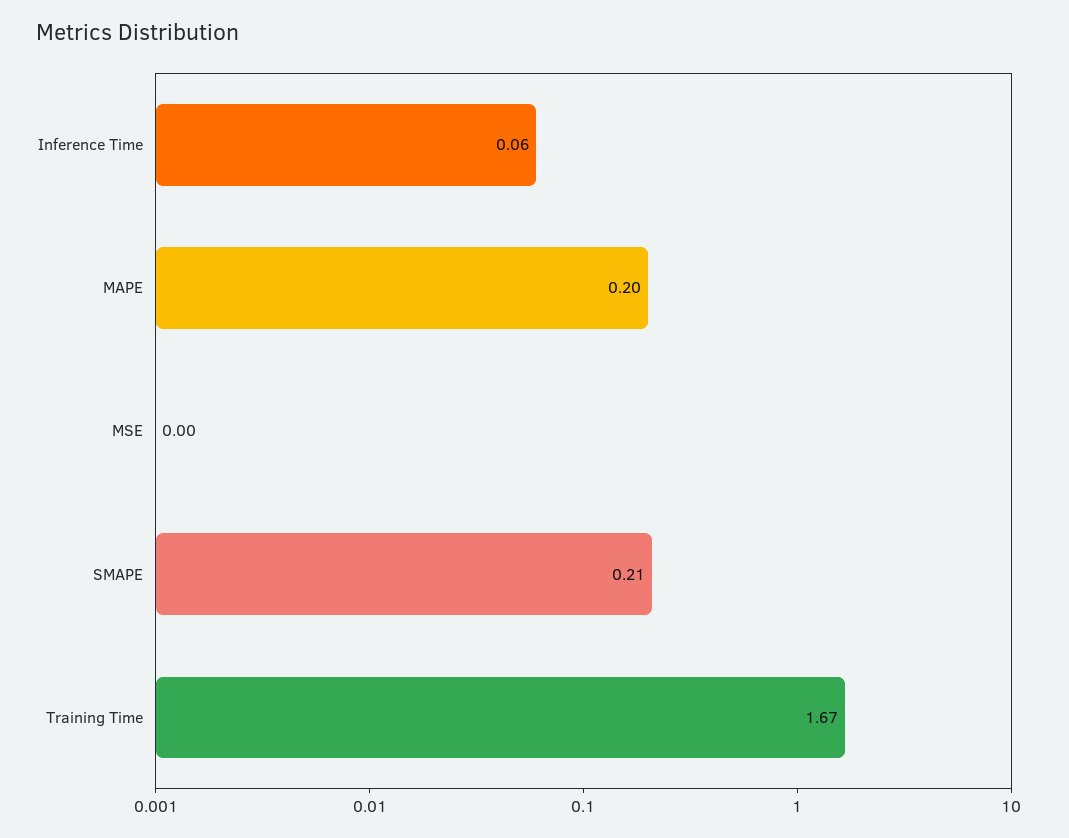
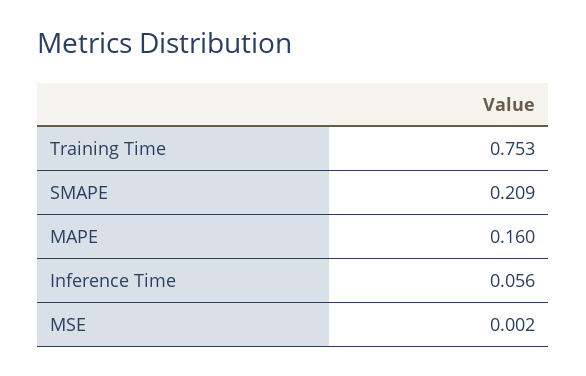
  {
    "Inference Time": 0.056,
-   "MAPE": 0.2,
+   "MAPE": 0.16,
    "MSE": 0.002,
    "SMAPE": 0.209,
-   "Training Time": 1.67
+   "Training Time": 0.753
  }

